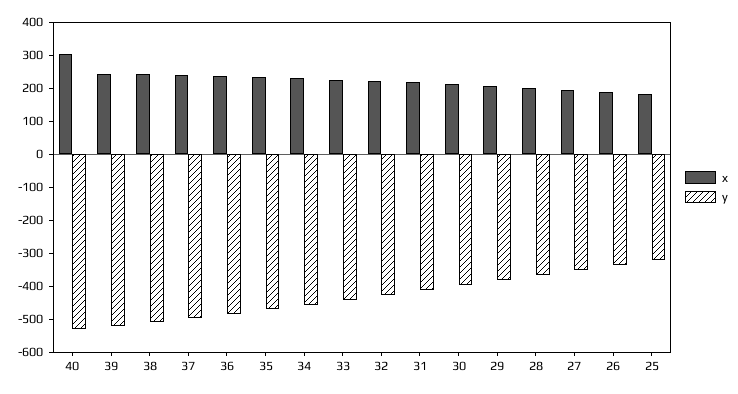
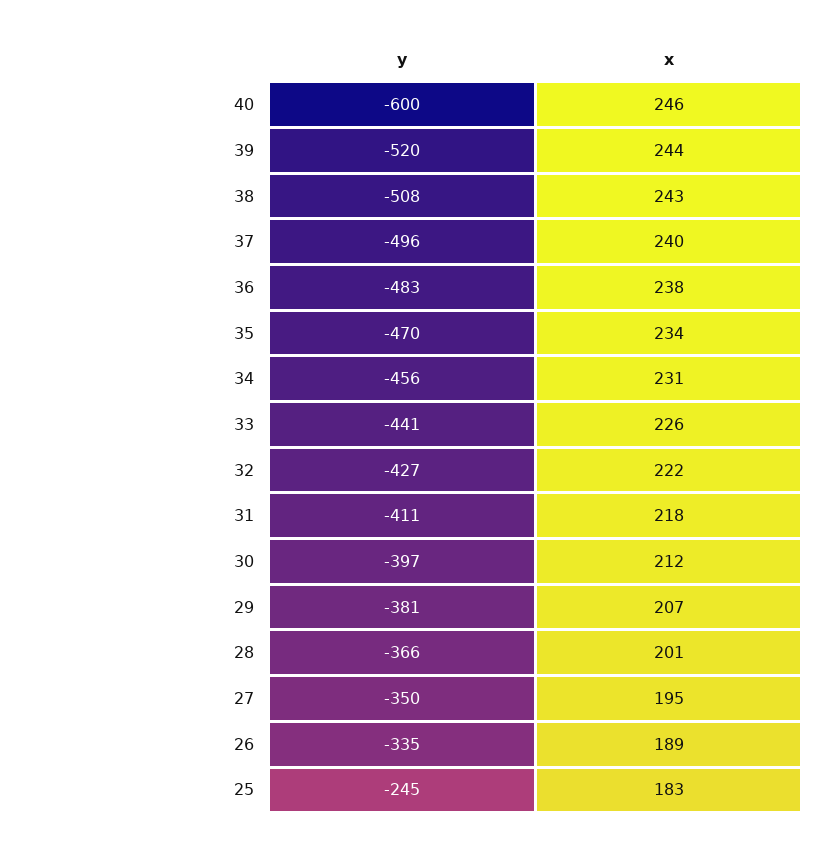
  {
    "x": {
-     "40": 300,
+     "40": 246,
      "39": 244,
      "38": 243,
      "37": 240,
      "36": 238,
      "35": 234,
      "34": 231,
      "33": 226,
      "32": 222,
      "31": 218,
      "30": 212,
      "29": 207,
      "28": 201,
      "27": 195,
      "26": 189,
      "25": 183
    },
    "y": {
-     "40": -525,
+     "40": -600,
      "39": -520,
      "38": -508,
      "37": -496,
      "36": -483,
      "35": -470,
      "34": -456,
      "33": -441,
      "32": -427,
      "31": -411,
      "30": -397,
      "29": -381,
      "28": -366,
      "27": -350,
      "26": -335,
-     "25": -325
+     "25": -245
    }
  }

